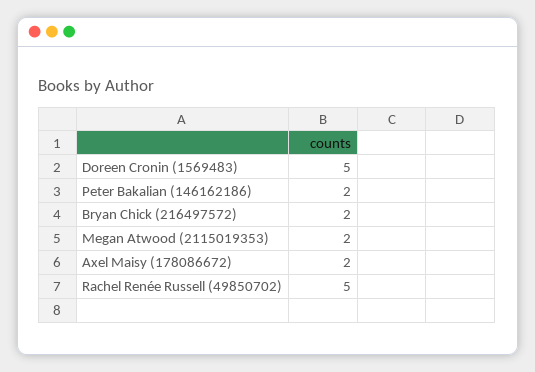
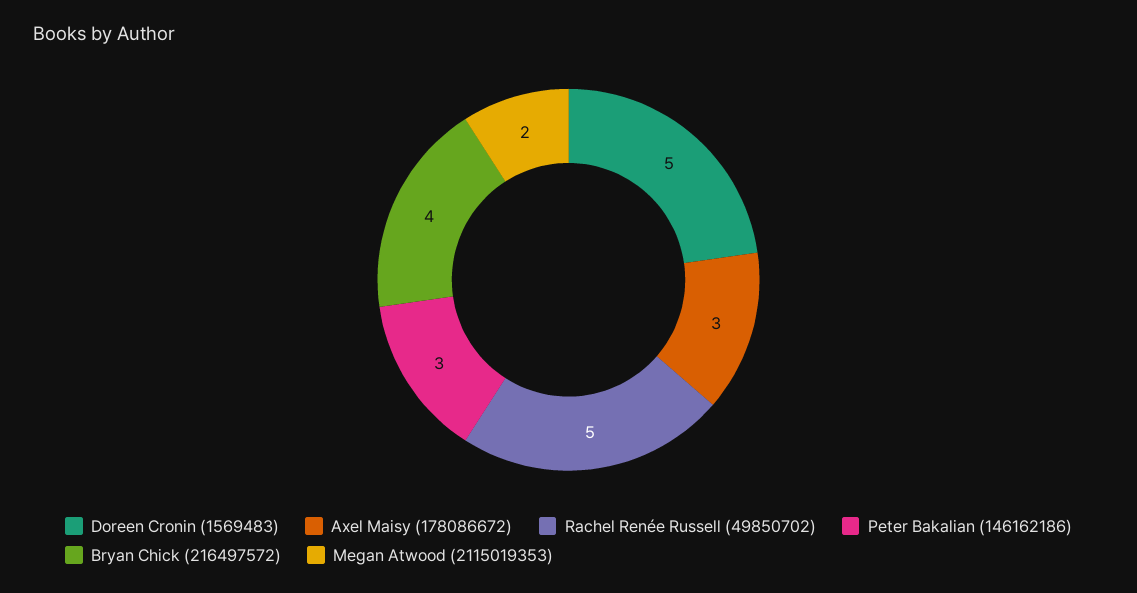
  {
    "Doreen Cronin (1569483)": 5,
-   "Peter Bakalian (146162186)": 2,
+   "Peter Bakalian (146162186)": 3,
-   "Bryan Chick (216497572)": 2,
+   "Bryan Chick (216497572)": 4,
    "Megan Atwood (2115019353)": 2,
-   "Axel Maisy (178086672)": 2,
+   "Axel Maisy (178086672)": 3,
    "Rachel Renée Russell (49850702)": 5
  }

